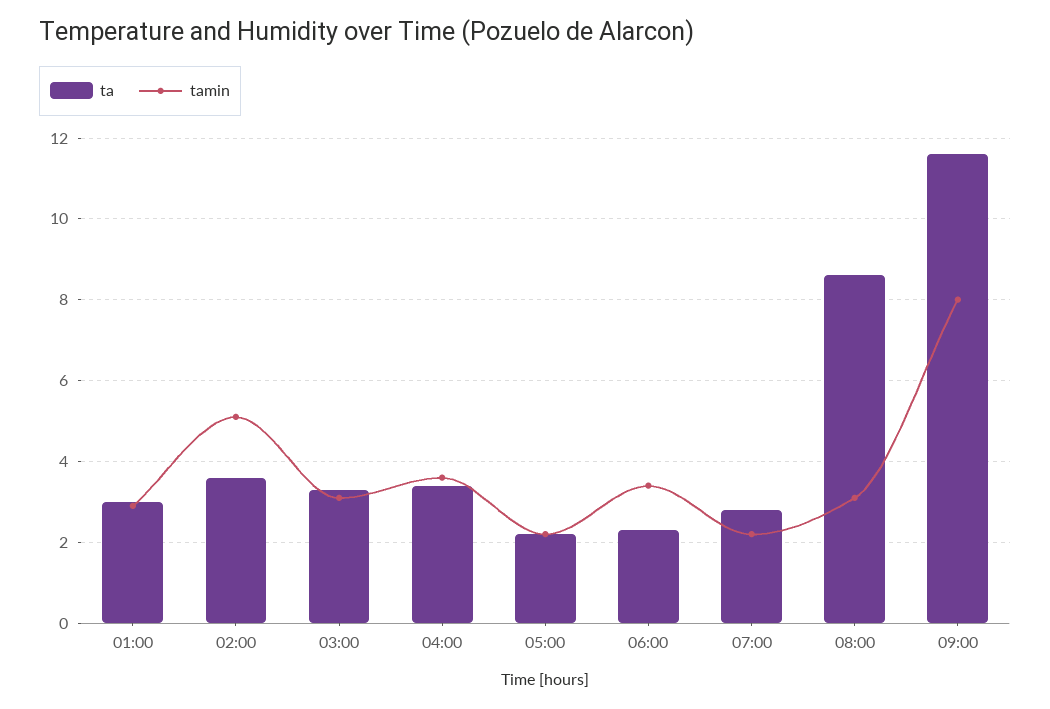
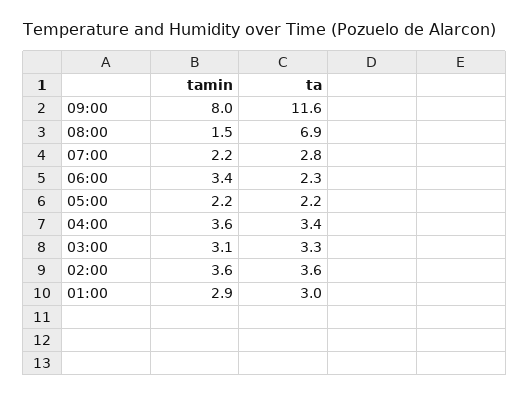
  {
    "ta": {
      "01:00": 3,
      "02:00": 3.6,
      "03:00": 3.3,
      "04:00": 3.4,
      "05:00": 2.2,
      "06:00": 2.3,
      "07:00": 2.8,
-     "08:00": 8.5,
+     "08:00": 6.9,
      "09:00": 11.6
    },
    "tamin": {
      "01:00": 2.9,
-     "02:00": 5,
+     "02:00": 3.6,
      "03:00": 3.1,
      "04:00": 3.6,
      "05:00": 2.2,
      "06:00": 3.4,
      "07:00": 2.2,
-     "08:00": 3,
+     "08:00": 1.5,
      "09:00": 8
    }
  }

